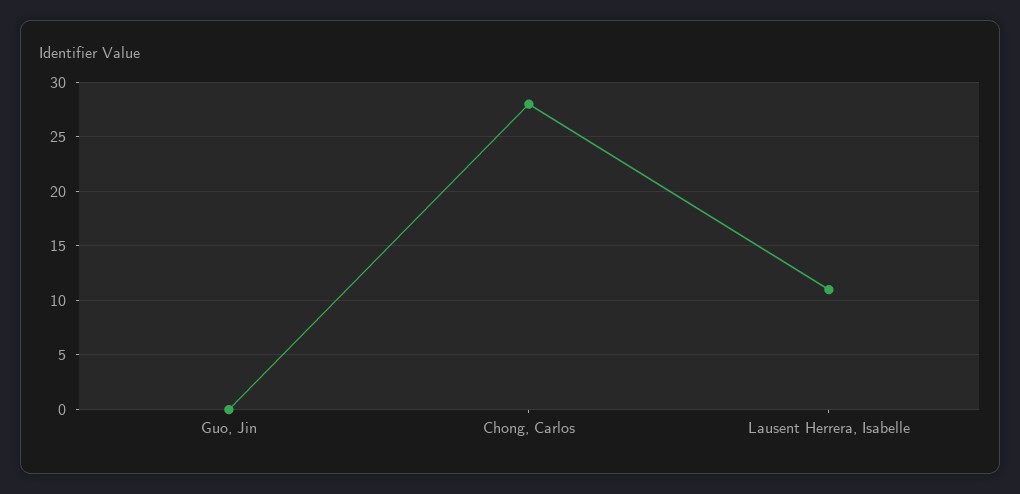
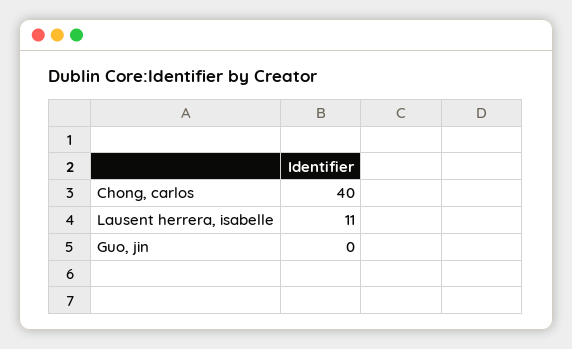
  {
    "Guo, Jin": 0,
-   "Chong, Carlos": 28,
+   "Chong, Carlos": 40,
    "Lausent Herrera, Isabelle": 11
  }

